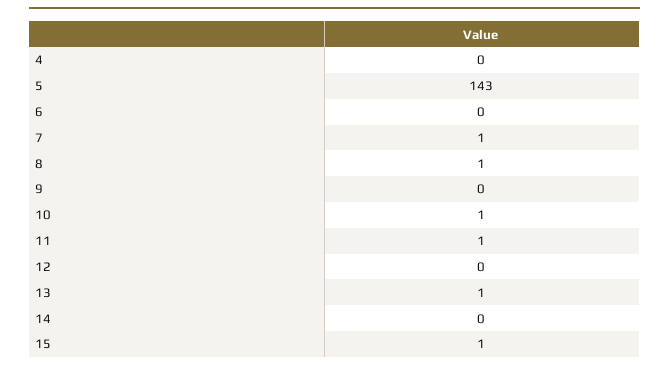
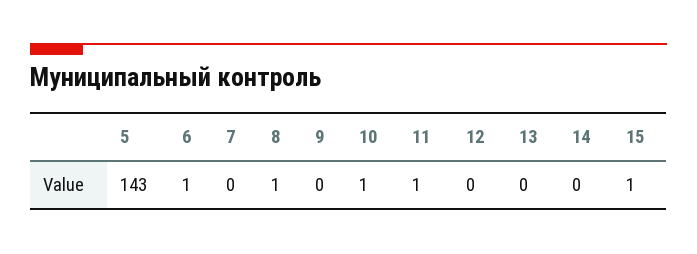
  {
-   "4": 0,
    "5": 143,
-   "6": 0,
+   "6": 1,
-   "7": 1,
+   "7": 0,
    "8": 1,
    "9": 0,
    "10": 1,
    "11": 1,
    "12": 0,
-   "13": 1,
+   "13": 0,
    "14": 0,
    "15": 1
  }

